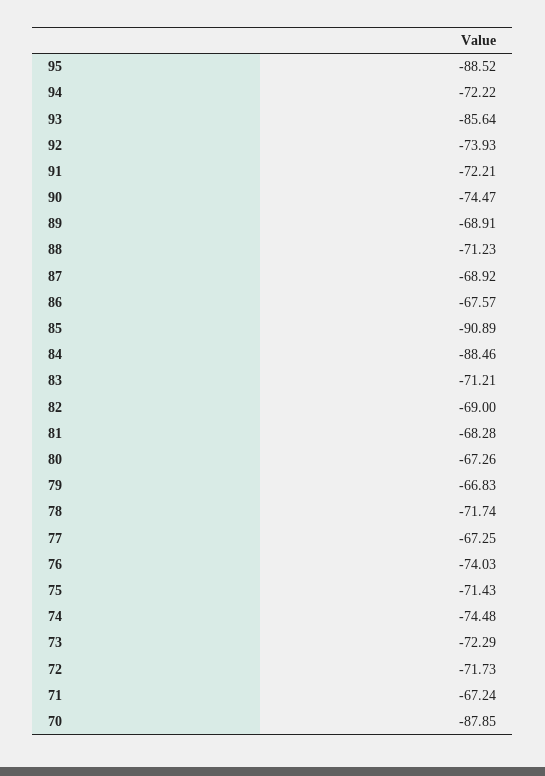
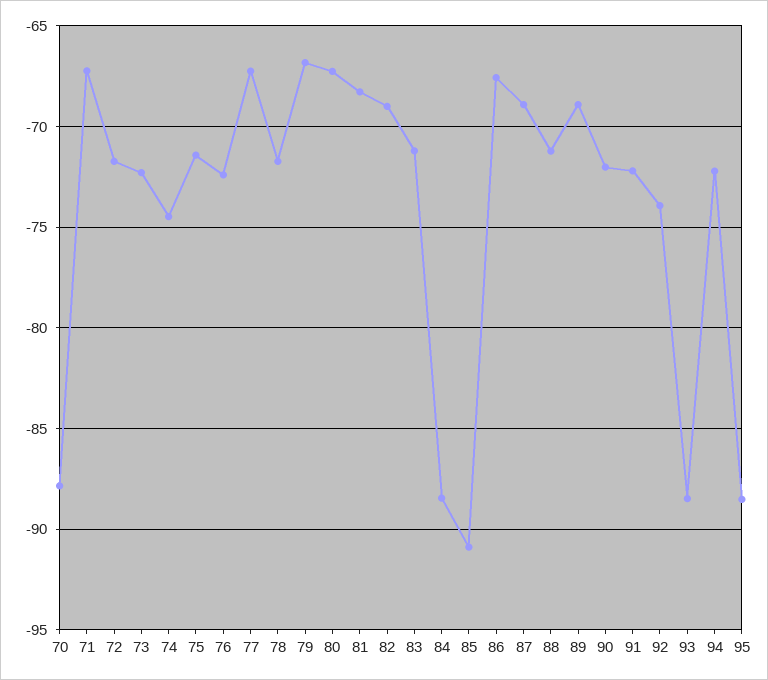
  {
    "95": -88.52,
    "94": -72.22,
-   "93": -85.64,
+   "93": -88.5,
    "92": -73.93,
    "91": -72.21,
-   "90": -74.47,
+   "90": -72,
    "89": -68.91,
    "88": -71.23,
    "87": -68.92,
    "86": -67.57,
    "85": -90.89,
    "84": -88.46,
    "83": -71.21,
    "82": -69,
    "81": -68.28,
    "80": -67.26,
    "79": -66.83,
    "78": -71.74,
    "77": -67.25,
-   "76": -74.03,
+   "76": -72.5,
    "75": -71.43,
    "74": -74.48,
    "73": -72.29,
    "72": -71.73,
    "71": -67.24,
    "70": -87.85
  }

